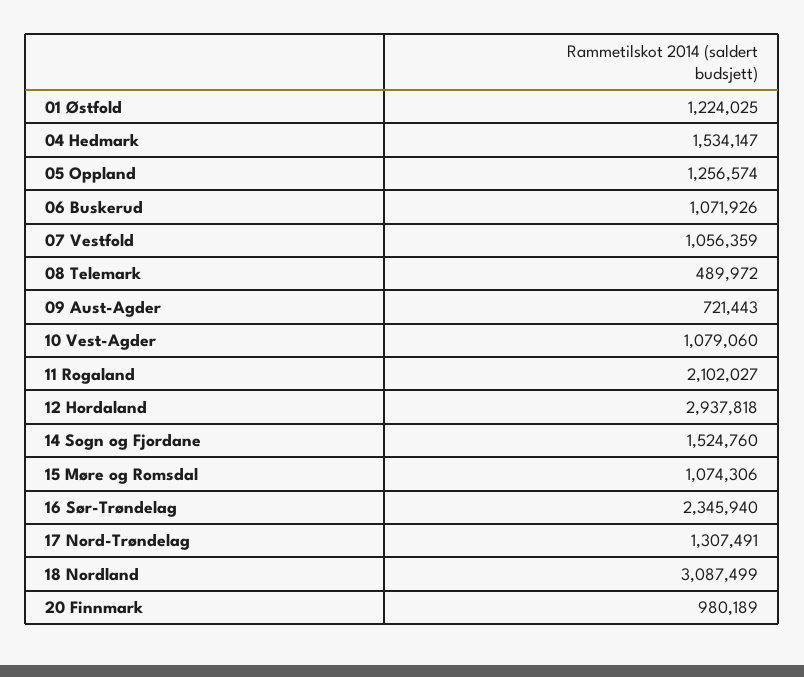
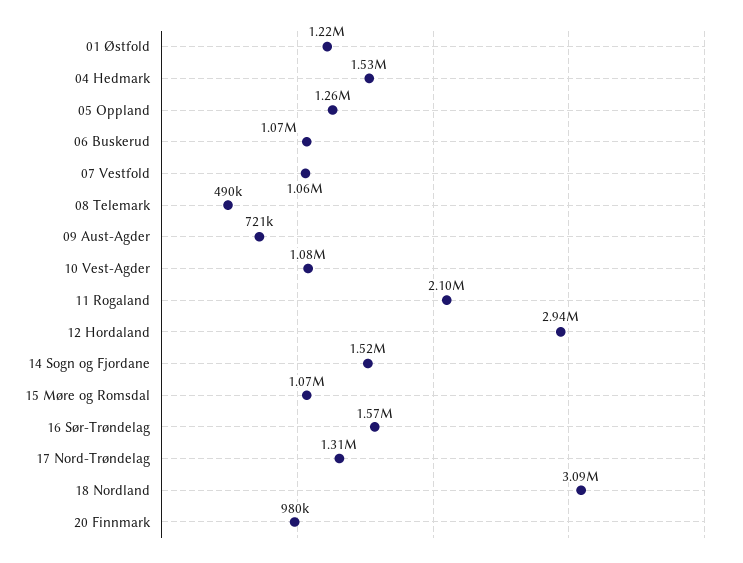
  {
    "01 Østfold": 1224025,
    "04 Hedmark": 1534147,
    "05 Oppland": 1256574,
    "06 Buskerud": 1071926,
    "07 Vestfold": 1056359,
    "08 Telemark": 489972,
    "09 Aust-Agder": 721443,
    "10 Vest-Agder": 1079060,
    "11 Rogaland": 2102027,
    "12 Hordaland": 2937818,
    "14 Sogn og Fjordane": 1524760,
    "15 Møre og Romsdal": 1074306,
-   "16 Sør-Trøndelag": 2345940,
+   "16 Sør-Trøndelag": 1570000,
    "17 Nord-Trøndelag": 1307491,
    "18 Nordland": 3087499,
    "20 Finnmark": 980189
  }

